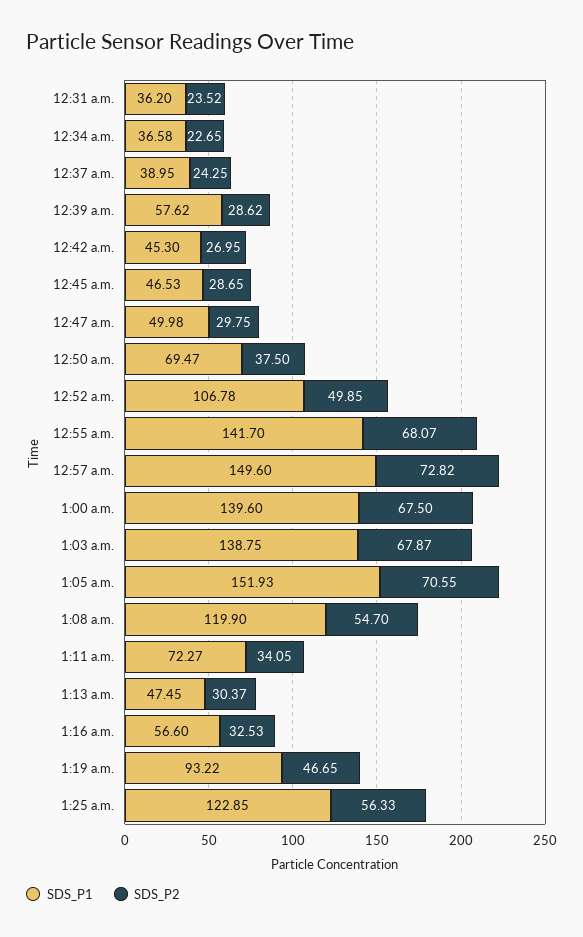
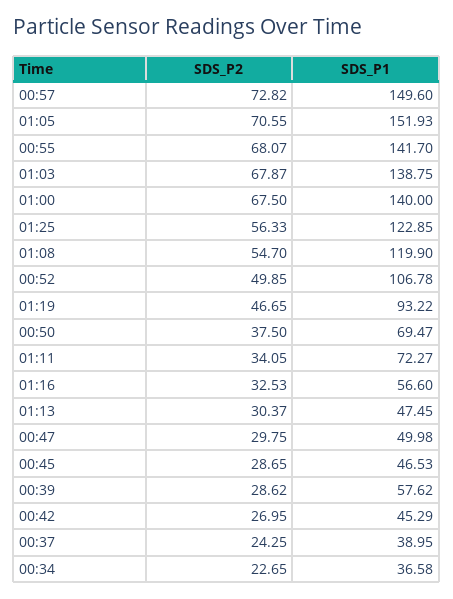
  {
    "SDS_P1": {
-     "12:31 a.m.": 36.2,
      "12:34 a.m.": 36.58,
      "12:37 a.m.": 38.95,
      "12:39 a.m.": 57.62,
-     "12:42 a.m.": 45.3,
+     "12:42 a.m.": 45.29,
      "12:45 a.m.": 46.53,
      "12:47 a.m.": 49.98,
      "12:50 a.m.": 69.47,
      "12:52 a.m.": 106.78,
      "12:55 a.m.": 141.7,
      "12:57 a.m.": 149.6,
-     "1:00 a.m.": 139.6,
+     "1:00 a.m.": 140,
      "1:03 a.m.": 138.75,
      "1:05 a.m.": 151.93,
      "1:08 a.m.": 119.9,
      "1:11 a.m.": 72.27,
      "1:13 a.m.": 47.45,
      "1:16 a.m.": 56.6,
      "1:19 a.m.": 93.22,
      "1:25 a.m.": 122.85
    },
    "SDS_P2": {
-     "12:31 a.m.": 23.52,
      "12:34 a.m.": 22.65,
      "12:37 a.m.": 24.25,
      "12:39 a.m.": 28.62,
      "12:42 a.m.": 26.95,
      "12:45 a.m.": 28.65,
      "12:47 a.m.": 29.75,
      "12:50 a.m.": 37.5,
      "12:52 a.m.": 49.85,
      "12:55 a.m.": 68.07,
      "12:57 a.m.": 72.82,
      "1:00 a.m.": 67.5,
      "1:03 a.m.": 67.87,
      "1:05 a.m.": 70.55,
      "1:08 a.m.": 54.7,
      "1:11 a.m.": 34.05,
      "1:13 a.m.": 30.37,
      "1:16 a.m.": 32.53,
      "1:19 a.m.": 46.65,
      "1:25 a.m.": 56.33
    }
  }

